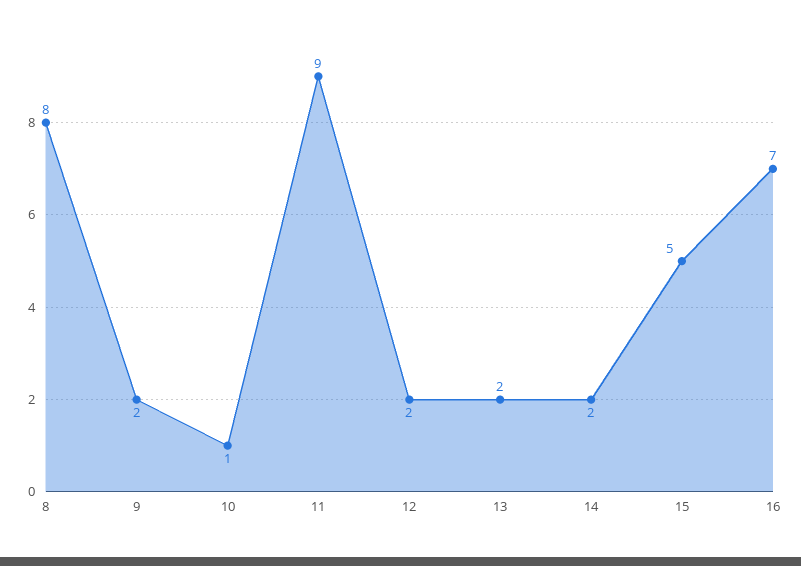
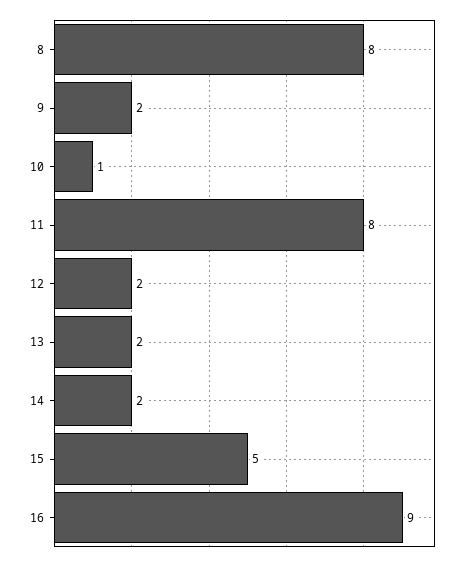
  {
    "8": 8,
    "9": 2,
    "10": 1,
-   "11": 9,
+   "11": 8,
    "12": 2,
    "13": 2,
    "14": 2,
    "15": 5,
-   "16": 7
+   "16": 9
  }

